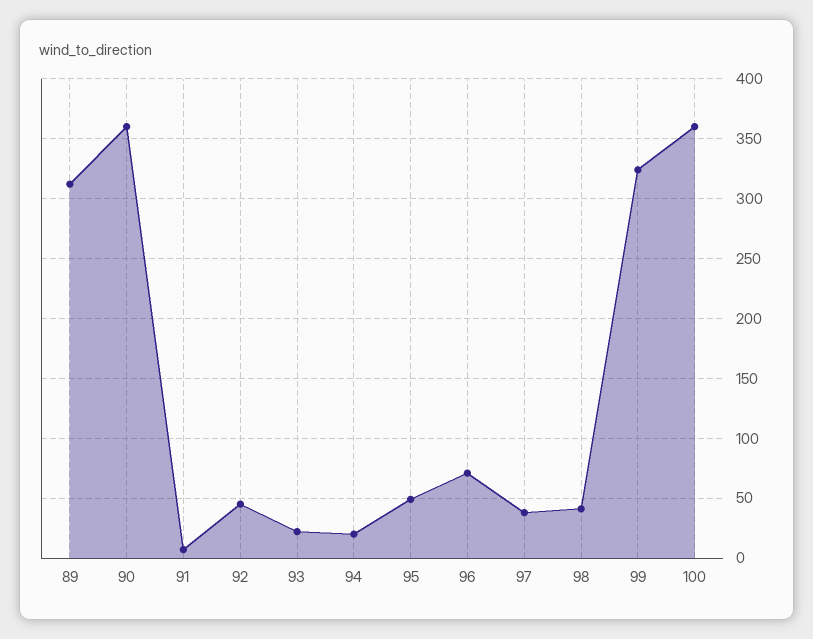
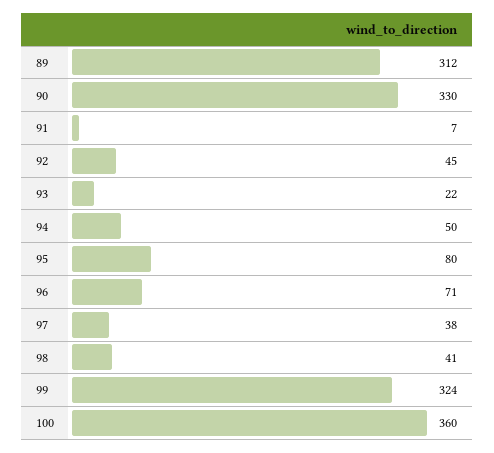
  {
    "89": 312,
-   "90": 360,
+   "90": 330,
    "91": 7,
    "92": 45,
    "93": 22,
-   "94": 20,
+   "94": 50,
-   "95": 50,
+   "95": 80,
    "96": 71,
    "97": 38,
    "98": 41,
    "99": 324,
    "100": 360
  }

